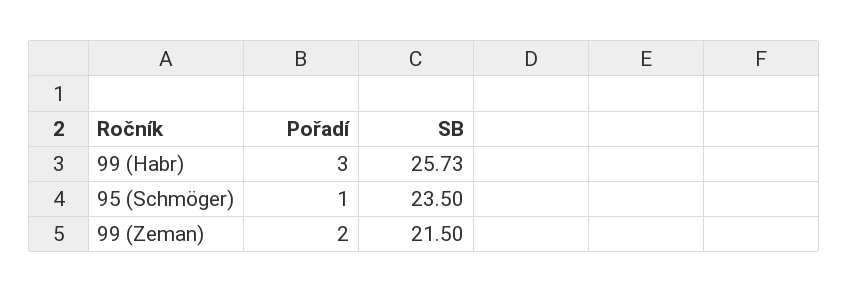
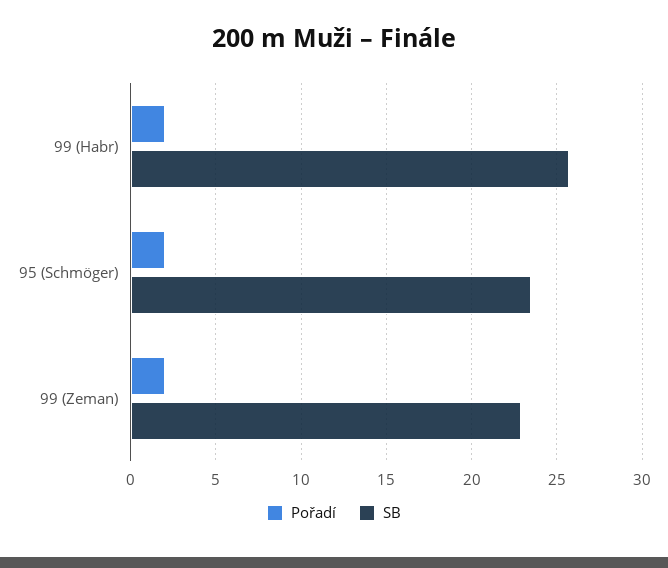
  {
    "Pořadí": {
-     "99 (Habr)": 3,
+     "99 (Habr)": 2,
-     "95 (Schmöger)": 1,
+     "95 (Schmöger)": 2,
      "99 (Zeman)": 2
    },
    "SB": {
      "99 (Habr)": 25.73,
      "95 (Schmöger)": 23.5,
-     "99 (Zeman)": 21.5
+     "99 (Zeman)": 23
    }
  }

